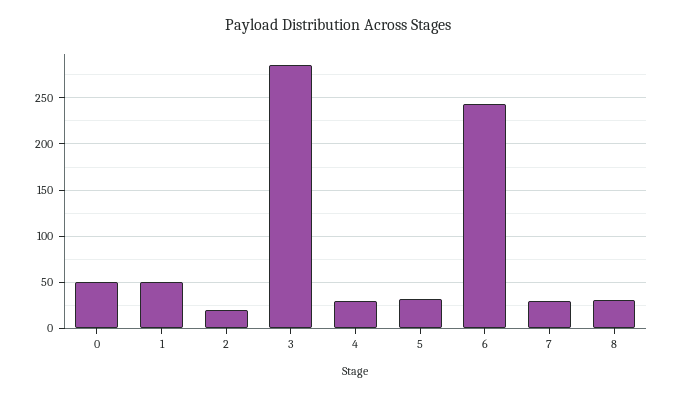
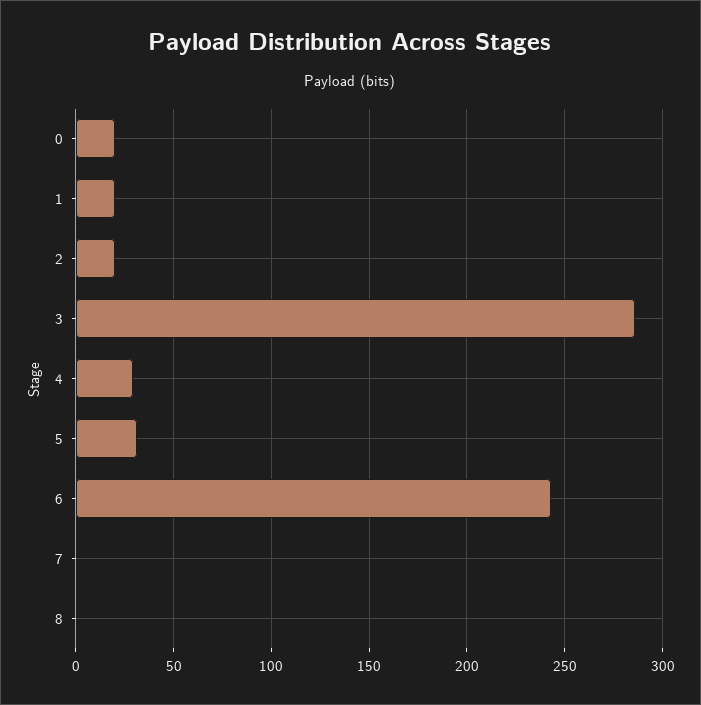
  {
-   "0": 50,
+   "0": 20,
-   "1": 50,
+   "1": 20,
    "2": 20,
    "3": 285,
    "4": 30,
    "5": 30,
    "6": 245,
-   "7": 30,
+   "7": 0,
-   "8": 30
+   "8": 0
  }

